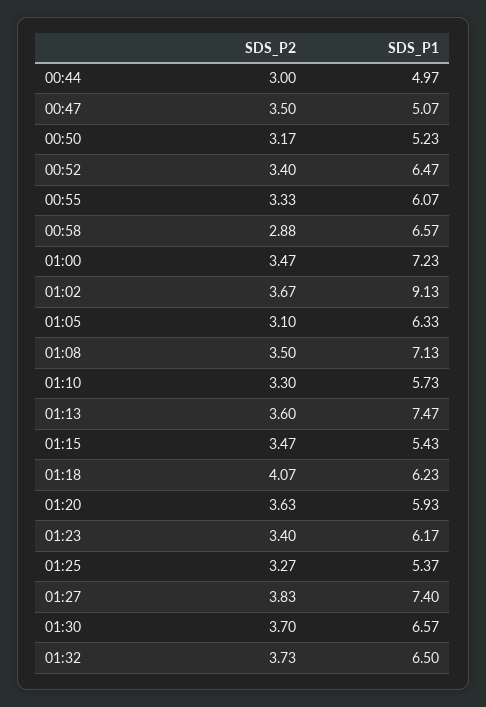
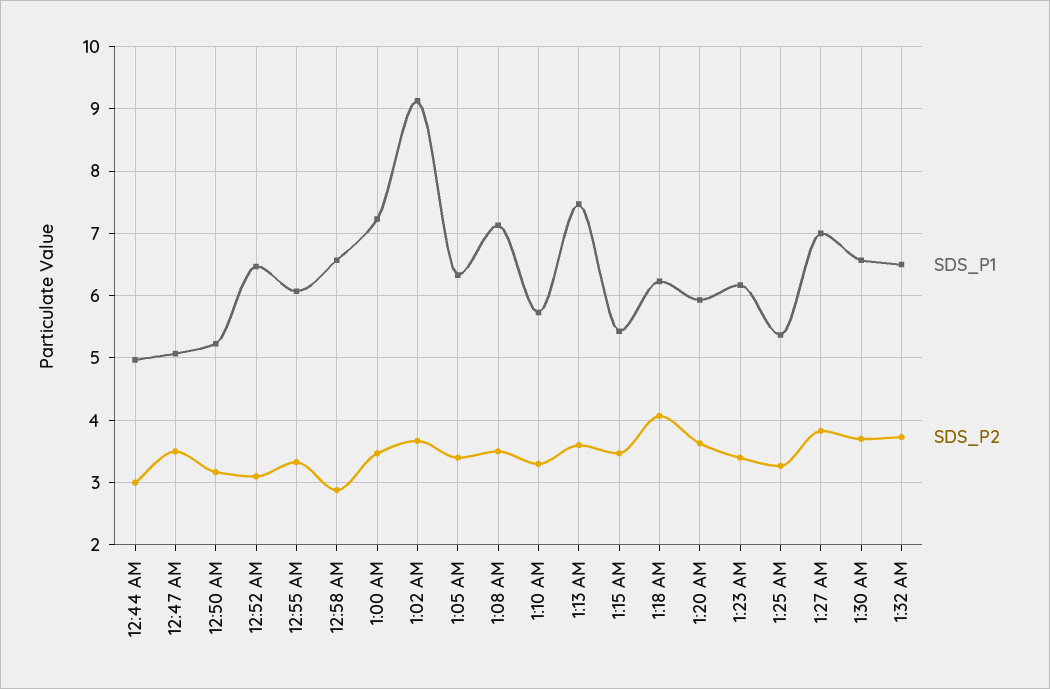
  {
    "SDS_P2": {
      "00:44": 3,
      "00:47": 3.5,
      "00:50": 3.17,
-     "00:52": 3.4,
+     "00:52": 3.1,
      "00:55": 3.33,
      "00:58": 2.88,
      "01:00": 3.47,
      "01:02": 3.67,
-     "01:05": 3.1,
+     "01:05": 3.4,
      "01:08": 3.5,
      "01:10": 3.3,
      "01:13": 3.6,
      "01:15": 3.47,
      "01:18": 4.07,
      "01:20": 3.63,
      "01:23": 3.4,
      "01:25": 3.27,
      "01:27": 3.83,
      "01:30": 3.7,
      "01:32": 3.73
    },
    "SDS_P1": {
      "00:44": 4.97,
      "00:47": 5.07,
      "00:50": 5.23,
      "00:52": 6.47,
      "00:55": 6.07,
      "00:58": 6.57,
      "01:00": 7.23,
      "01:02": 9.13,
      "01:05": 6.33,
      "01:08": 7.13,
      "01:10": 5.73,
      "01:13": 7.47,
      "01:15": 5.43,
      "01:18": 6.23,
      "01:20": 5.93,
      "01:23": 6.17,
      "01:25": 5.37,
-     "01:27": 7.4,
+     "01:27": 7,
      "01:30": 6.57,
      "01:32": 6.5
    }
  }

